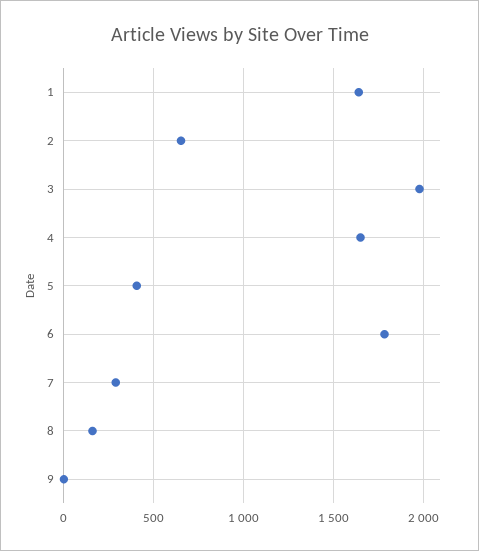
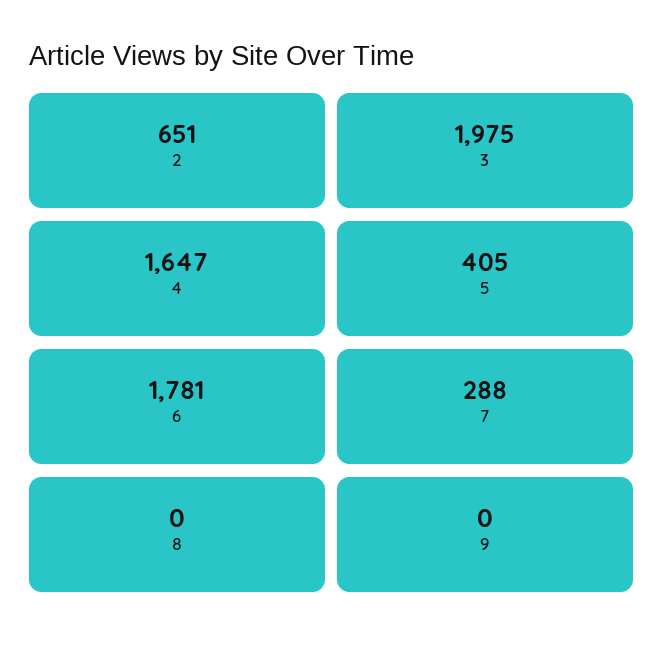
  {
-   "1": 1650,
    "2": 651,
    "3": 1975,
    "4": 1647,
    "5": 405,
    "6": 1781,
    "7": 288,
-   "8": 150,
+   "8": 0,
    "9": 0
  }

